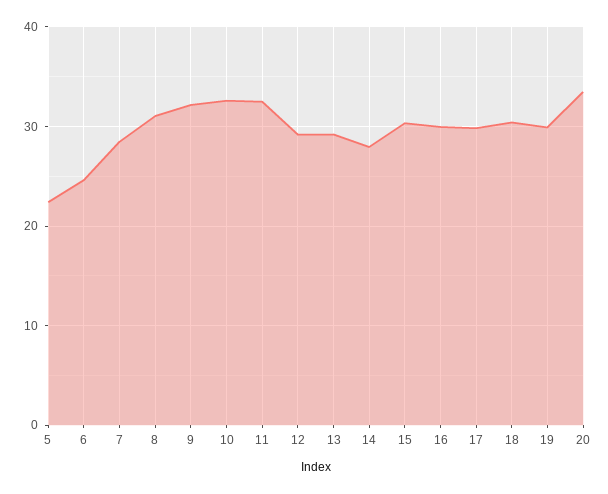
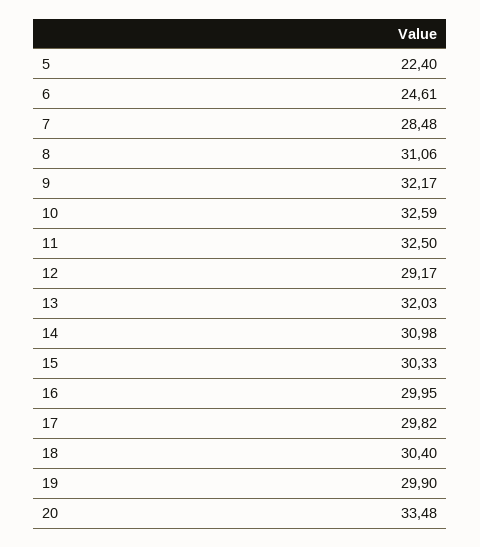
  {
    "5": 22.4,
    "6": 24.61,
    "7": 28.48,
    "8": 31.06,
    "9": 32.17,
    "10": 32.59,
    "11": 32.5,
    "12": 29.17,
-   "13": 29,
+   "13": 32.03,
-   "14": 28,
+   "14": 30.98,
    "15": 30.33,
    "16": 29.95,
    "17": 29.82,
    "18": 30.4,
    "19": 29.9,
    "20": 33.48
  }

